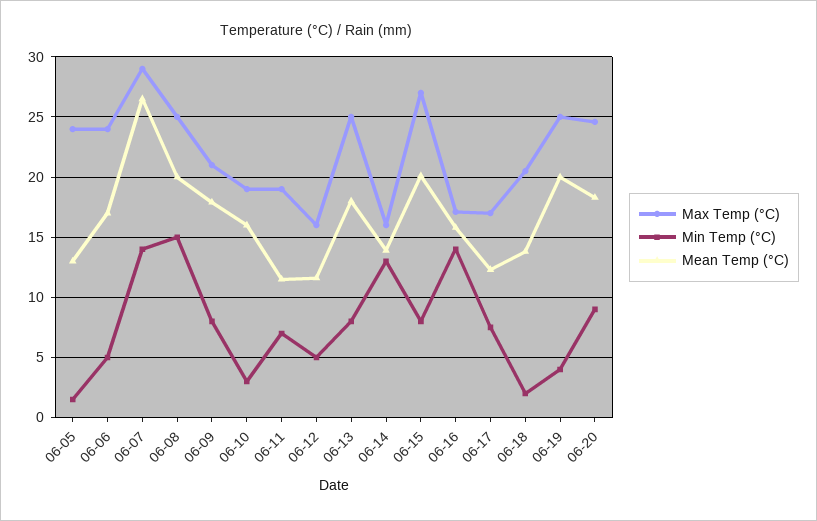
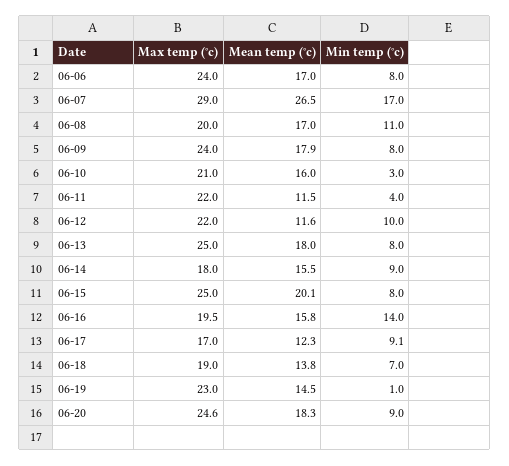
  {
    "Max Temp (°C)": {
-     "06-05": 24,
      "06-06": 24,
      "06-07": 29,
-     "06-08": 25,
+     "06-08": 20,
-     "06-09": 21,
+     "06-09": 24,
-     "06-10": 19,
+     "06-10": 21,
-     "06-11": 19,
+     "06-11": 22,
-     "06-12": 16,
+     "06-12": 22,
      "06-13": 25,
-     "06-14": 16,
+     "06-14": 18,
-     "06-15": 27,
+     "06-15": 25,
-     "06-16": 17,
+     "06-16": 19.5,
      "06-17": 17,
-     "06-18": 20.5,
+     "06-18": 19,
-     "06-19": 25,
+     "06-19": 23,
      "06-20": 24.6
    },
    "Min Temp (°C)": {
-     "06-05": 1.5,
-     "06-06": 5,
+     "06-06": 8,
-     "06-07": 14,
+     "06-07": 17,
-     "06-08": 15,
+     "06-08": 11,
      "06-09": 8,
      "06-10": 3,
-     "06-11": 7,
+     "06-11": 4,
-     "06-12": 5,
+     "06-12": 10,
      "06-13": 8,
-     "06-14": 13,
+     "06-14": 9,
      "06-15": 8,
      "06-16": 14,
-     "06-17": 7.5,
+     "06-17": 9.1,
-     "06-18": 2,
+     "06-18": 7,
-     "06-19": 4,
+     "06-19": 1,
      "06-20": 9
    },
    "Mean Temp (°C)": {
-     "06-05": 13,
      "06-06": 17,
      "06-07": 26.5,
-     "06-08": 20,
+     "06-08": 17,
      "06-09": 17.9,
      "06-10": 16,
      "06-11": 11.5,
      "06-12": 11.6,
      "06-13": 18,
-     "06-14": 14,
+     "06-14": 15.5,
      "06-15": 20.1,
      "06-16": 15.8,
      "06-17": 12.3,
      "06-18": 13.8,
-     "06-19": 20,
+     "06-19": 14.5,
      "06-20": 18.3
    }
  }

